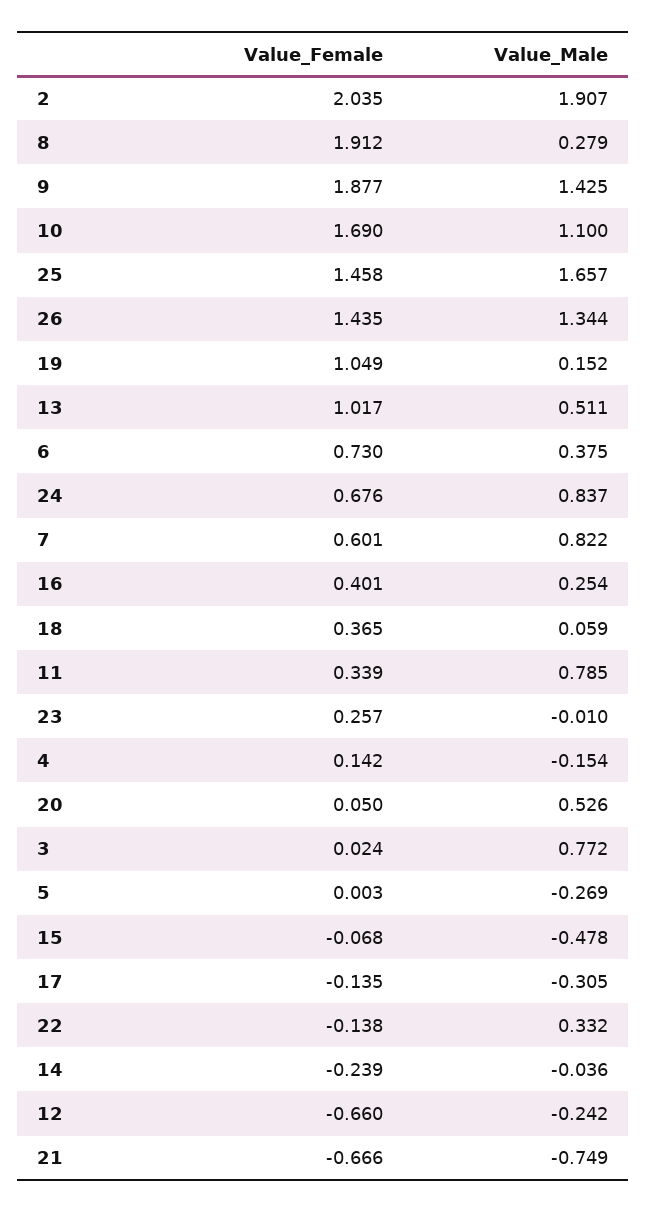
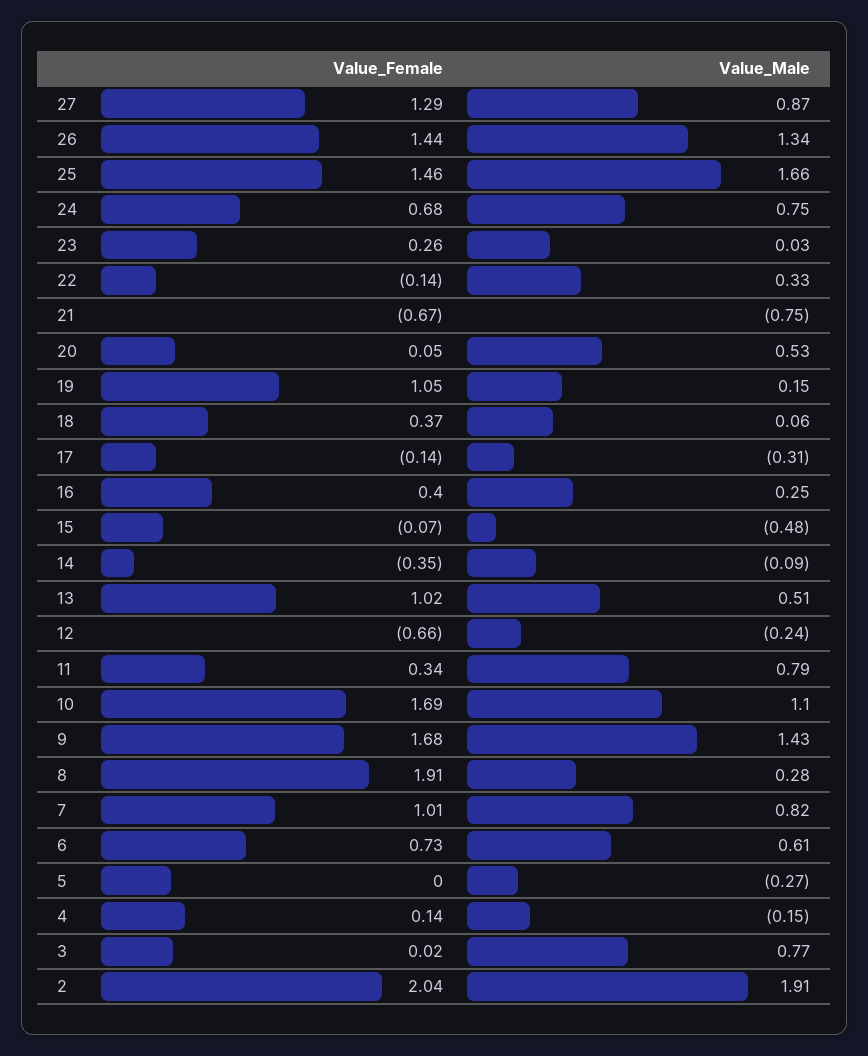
  {
    "Value_Female": {
      "2": 2.035,
      "8": 1.912,
-     "9": 1.877,
+     "9": 1.68,
      "10": 1.69,
      "25": 1.458,
      "26": 1.435,
      "19": 1.049,
      "13": 1.017,
      "6": 0.73,
      "24": 0.676,
-     "7": 0.601,
+     "7": 1.01,
      "16": 0.401,
      "18": 0.365,
      "11": 0.339,
      "23": 0.257,
      "4": 0.142,
      "20": 0.05,
      "3": 0.024,
      "5": 0.003,
      "15": -0.068,
      "17": -0.135,
      "22": -0.138,
-     "14": -0.239,
+     "14": -0.35,
      "12": -0.66,
-     "21": -0.666
+     "21": -0.666,
+     "27": 1.29
    },
    "Value_Male": {
      "2": 1.907,
      "8": 0.279,
      "9": 1.425,
      "10": 1.1,
      "25": 1.657,
      "26": 1.344,
      "19": 0.152,
      "13": 0.511,
-     "6": 0.375,
+     "6": 0.61,
-     "24": 0.837,
+     "24": 0.75,
      "7": 0.822,
      "16": 0.254,
      "18": 0.059,
      "11": 0.785,
-     "23": -0.01,
+     "23": 0.03,
      "4": -0.154,
      "20": 0.526,
      "3": 0.772,
      "5": -0.269,
      "15": -0.478,
      "17": -0.305,
      "22": 0.332,
-     "14": -0.036,
+     "14": -0.09,
      "12": -0.242,
-     "21": -0.749
+     "21": -0.749,
+     "27": 0.87
    }
  }

